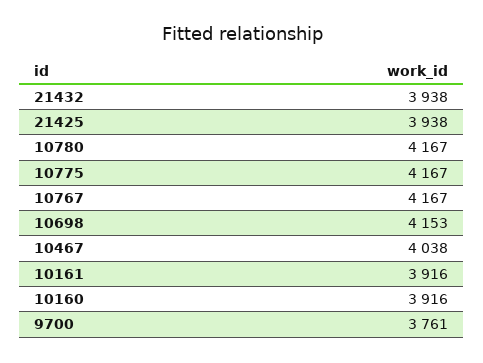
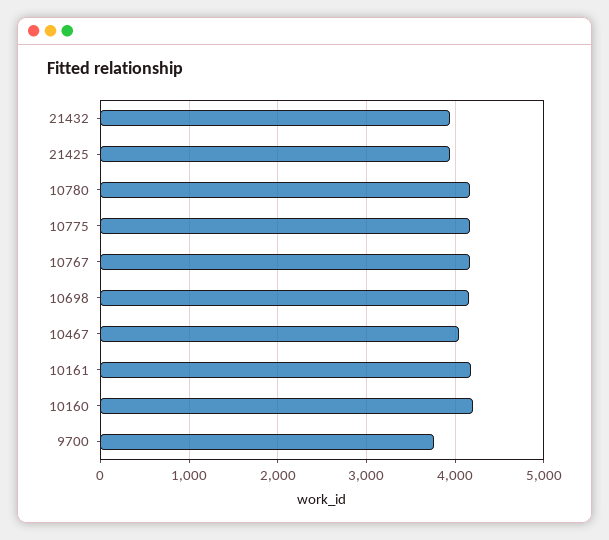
  {
    "21432": 3938,
    "21425": 3938,
    "10780": 4167,
    "10775": 4167,
    "10767": 4167,
    "10698": 4153,
    "10467": 4038,
-   "10161": 3916,
+   "10161": 4200,
-   "10160": 3916,
+   "10160": 4200,
    "9700": 3761
  }

